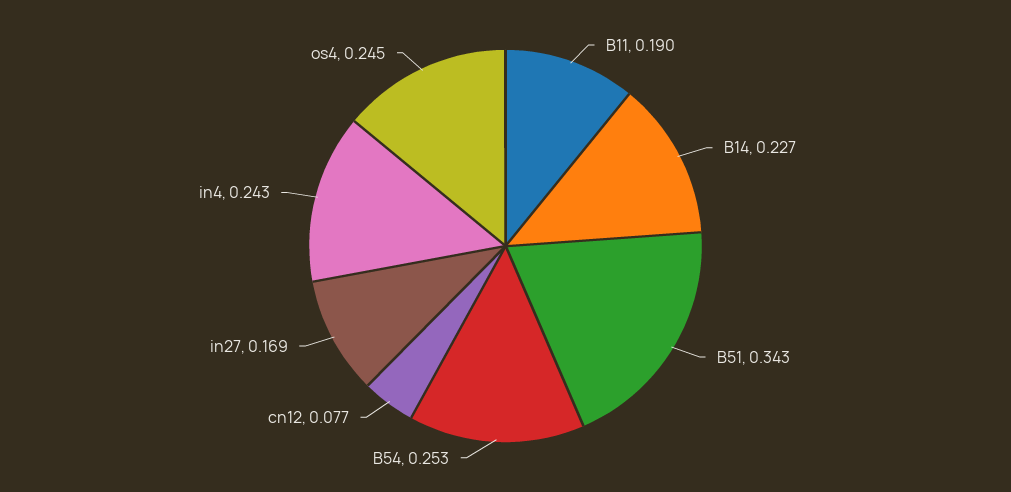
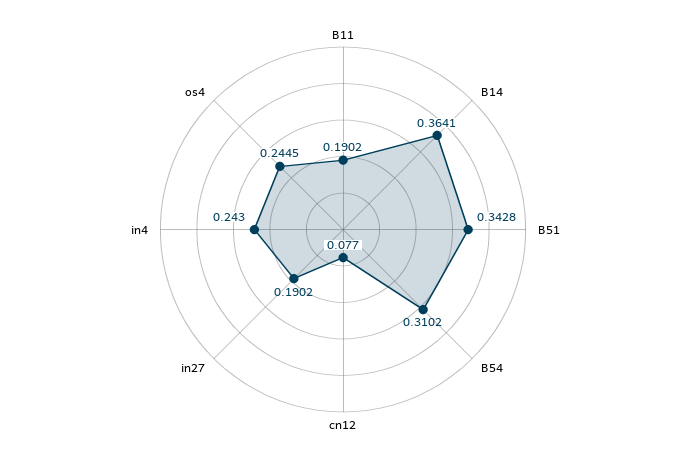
  {
    "B11": 0.1902,
-   "B14": 0.227,
+   "B14": 0.3641,
    "B51": 0.3428,
-   "B54": 0.253,
+   "B54": 0.3102,
    "cn12": 0.077,
-   "in27": 0.169,
+   "in27": 0.1902,
    "in4": 0.243,
    "os4": 0.2445
  }

